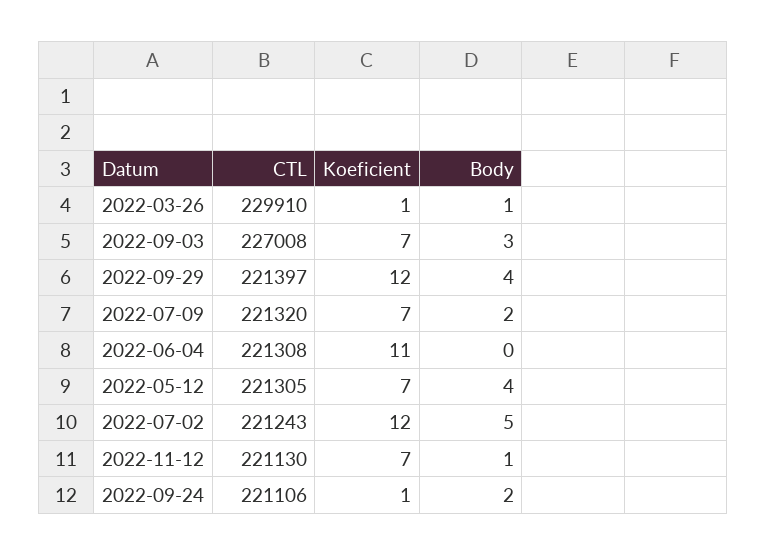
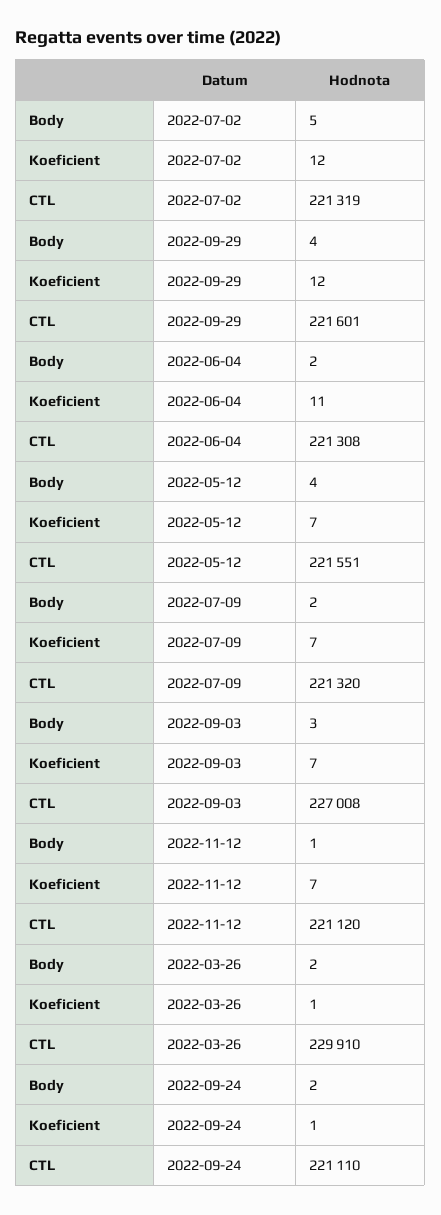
  {
    "CTL": {
      "2022-03-26": 229910,
      "2022-09-03": 227008,
-     "2022-09-29": 221397,
+     "2022-09-29": 221601,
      "2022-07-09": 221320,
      "2022-06-04": 221308,
-     "2022-05-12": 221305,
+     "2022-05-12": 221551,
-     "2022-07-02": 221243,
+     "2022-07-02": 221319,
-     "2022-11-12": 221130,
+     "2022-11-12": 221120,
-     "2022-09-24": 221106
+     "2022-09-24": 221110
    },
    "Koeficient": {
      "2022-03-26": 1,
      "2022-09-03": 7,
      "2022-09-29": 12,
      "2022-07-09": 7,
      "2022-06-04": 11,
      "2022-05-12": 7,
      "2022-07-02": 12,
      "2022-11-12": 7,
      "2022-09-24": 1
    },
    "Body": {
-     "2022-03-26": 1,
+     "2022-03-26": 2,
      "2022-09-03": 3,
      "2022-09-29": 4,
      "2022-07-09": 2,
-     "2022-06-04": 0,
+     "2022-06-04": 2,
      "2022-05-12": 4,
      "2022-07-02": 5,
      "2022-11-12": 1,
      "2022-09-24": 2
    }
  }

